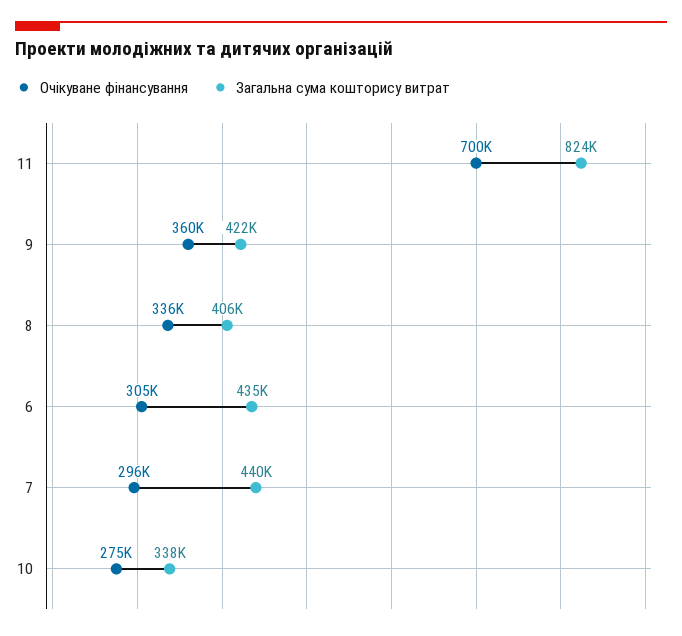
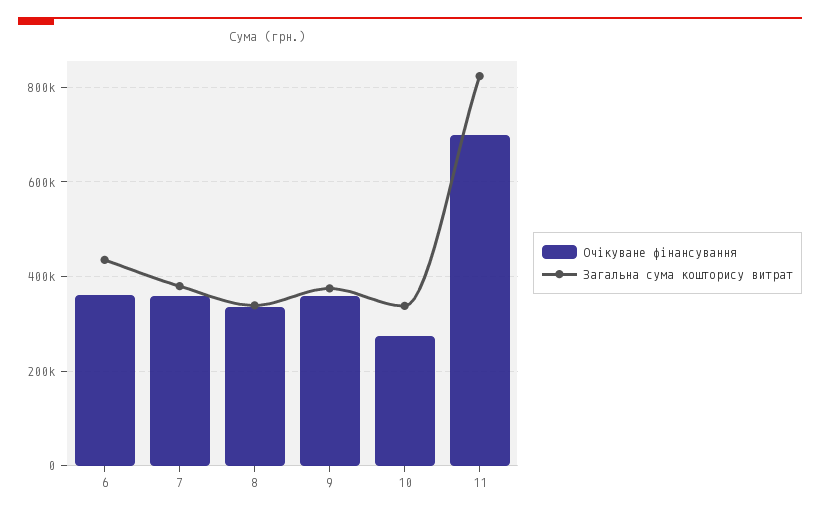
  {
    "Очікуване фінансування": {
      "11": 700000,
      "9": 360000,
      "8": 336000,
-     "6": 305000,
+     "6": 360000,
-     "7": 296000,
+     "7": 360000,
      "10": 275000
    },
    "Загальна сума кошторису витрат": {
      "11": 824000,
-     "9": 422000,
+     "9": 380000,
-     "8": 406000,
+     "8": 340000,
      "6": 435000,
-     "7": 440000,
+     "7": 380000,
      "10": 338000
    }
  }

